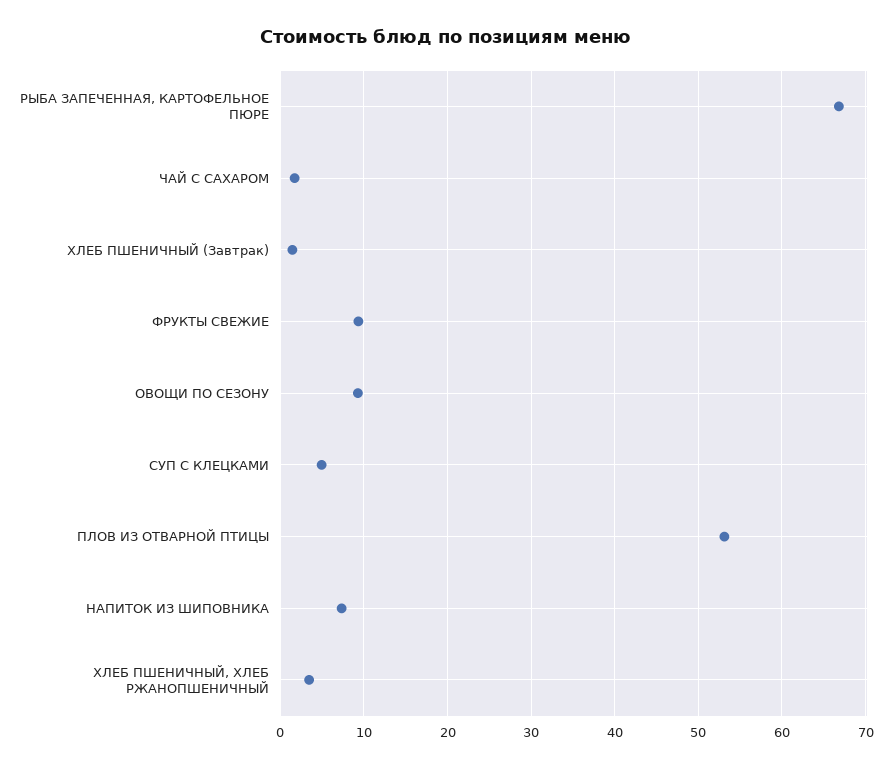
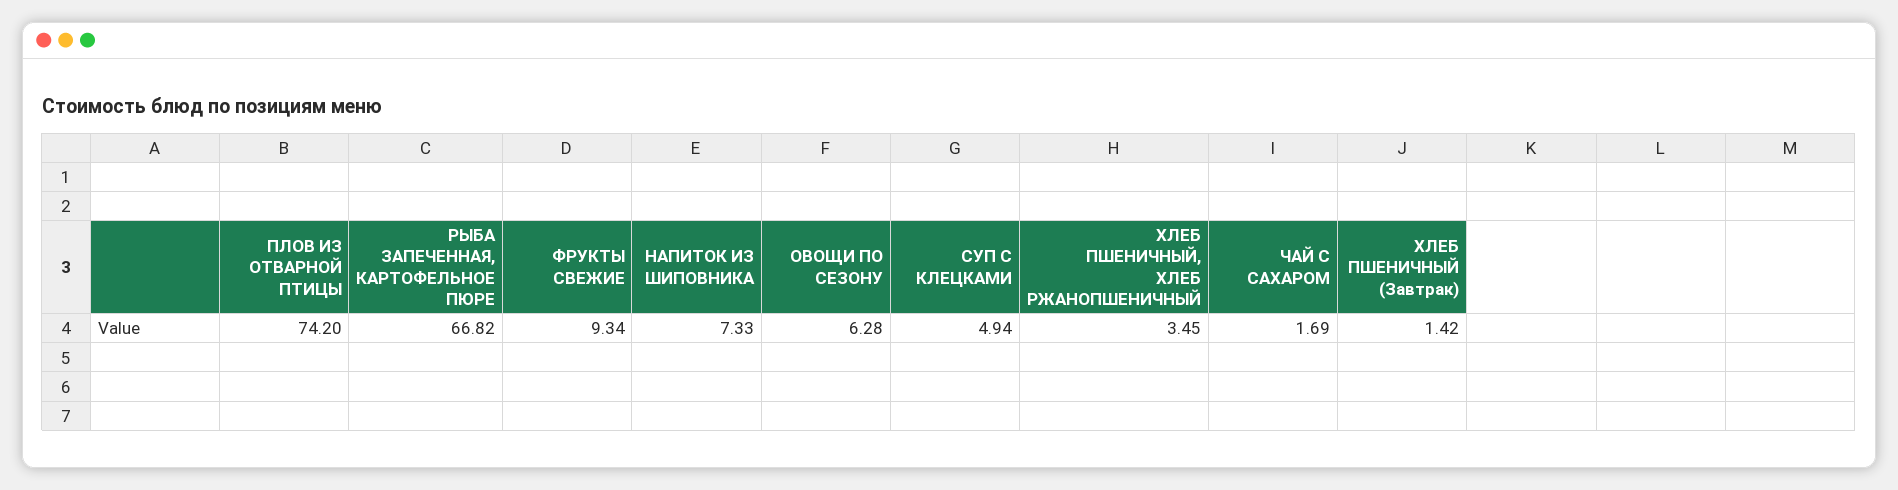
  {
    "РЫБА ЗАПЕЧЕННАЯ, КАРТОФЕЛЬНОЕ ПЮРЕ": 66.82,
    "ЧАЙ С САХАРОМ": 1.69,
    "ХЛЕБ ПШЕНИЧНЫЙ (Завтрак)": 1.42,
    "ФРУКТЫ СВЕЖИЕ": 9.34,
-   "ОВОЩИ ПО СЕЗОНУ": 9,
+   "ОВОЩИ ПО СЕЗОНУ": 6.28,
    "СУП С КЛЕЦКАМИ": 4.94,
-   "ПЛОВ ИЗ ОТВАРНОЙ ПТИЦЫ": 53,
+   "ПЛОВ ИЗ ОТВАРНОЙ ПТИЦЫ": 74.2,
    "НАПИТОК ИЗ ШИПОВНИКА": 7.33,
    "ХЛЕБ ПШЕНИЧНЫЙ, ХЛЕБ РЖАНОПШЕНИЧНЫЙ": 3.45
  }

